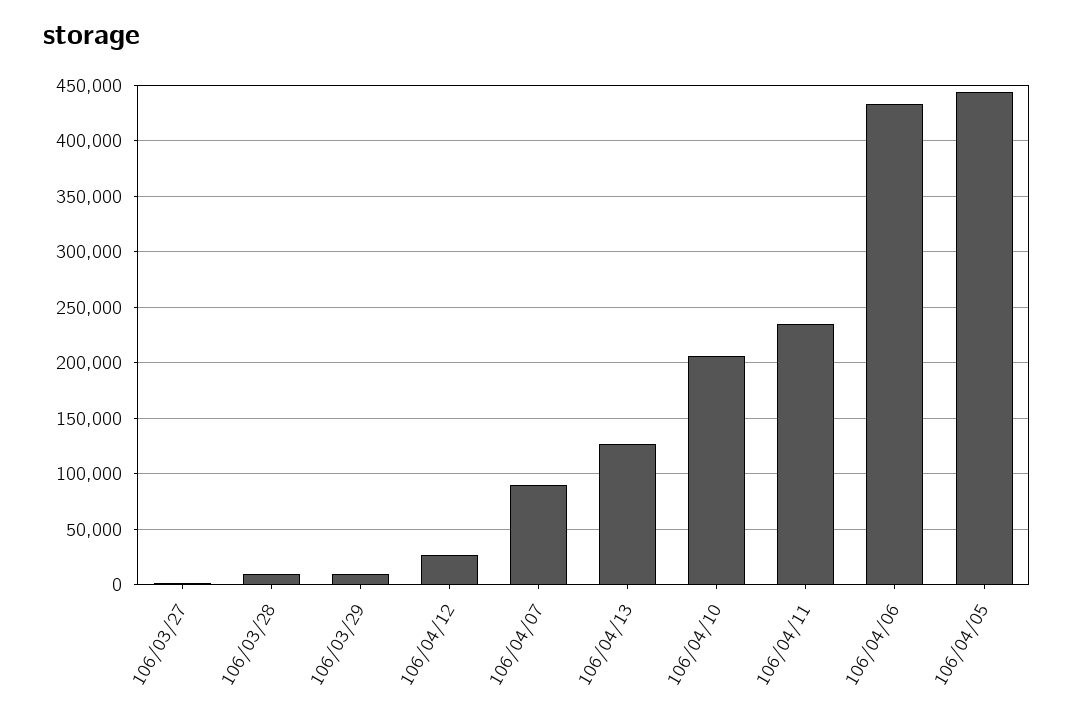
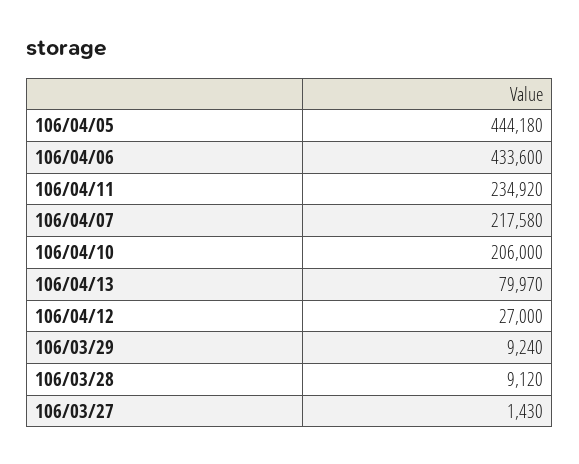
  {
    "106/03/27": 1430,
    "106/03/28": 9120,
    "106/03/29": 9240,
    "106/04/12": 27000,
-   "106/04/07": 90000,
+   "106/04/07": 217580,
-   "106/04/13": 130000,
+   "106/04/13": 79970,
    "106/04/10": 206000,
    "106/04/11": 234920,
    "106/04/06": 433600,
    "106/04/05": 444180
  }

